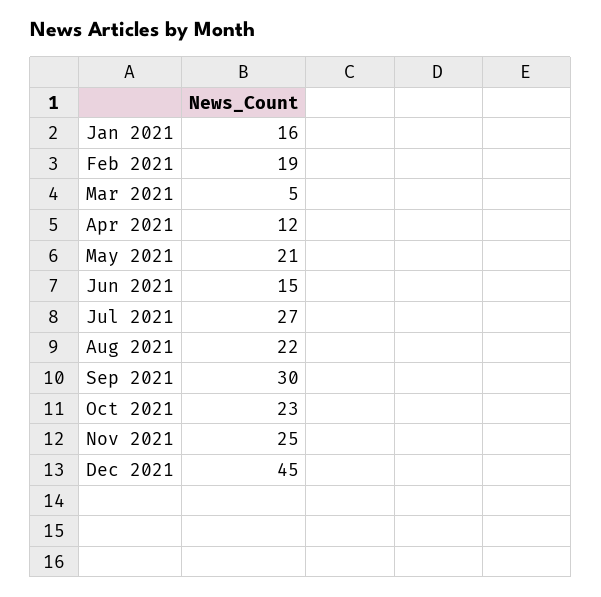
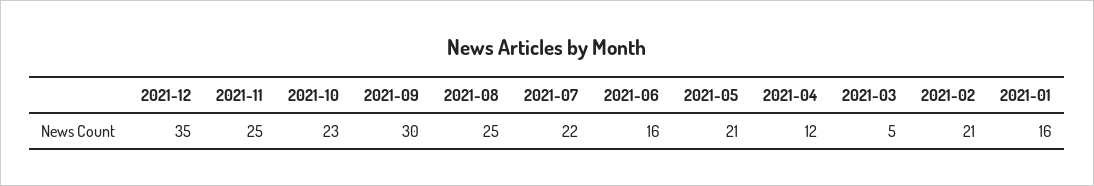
  {
    "Jan 2021": 16,
-   "Feb 2021": 19,
+   "Feb 2021": 21,
    "Mar 2021": 5,
    "Apr 2021": 12,
    "May 2021": 21,
-   "Jun 2021": 15,
+   "Jun 2021": 16,
-   "Jul 2021": 27,
+   "Jul 2021": 22,
-   "Aug 2021": 22,
+   "Aug 2021": 25,
    "Sep 2021": 30,
    "Oct 2021": 23,
    "Nov 2021": 25,
-   "Dec 2021": 45
+   "Dec 2021": 35
  }

